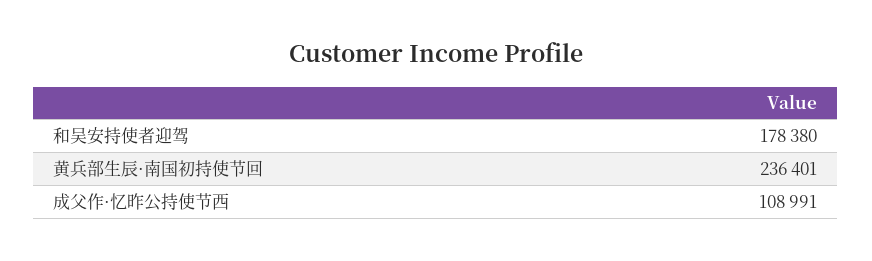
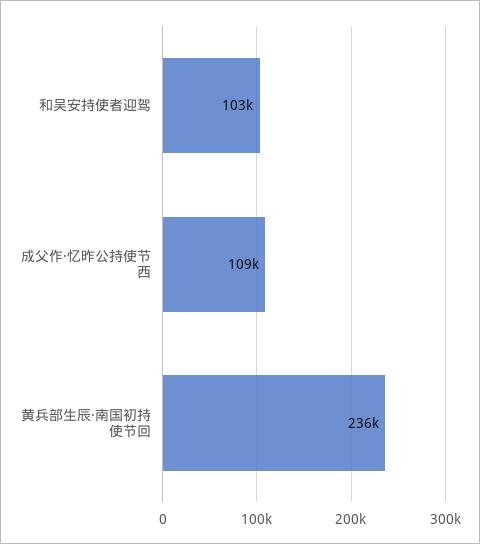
  {
-   "和吴安持使者迎驾": 178380,
+   "和吴安持使者迎驾": 103000,
    "黄兵部生辰·南国初持使节回": 236401,
    "成父作·忆昨公持使节西": 108991
  }

